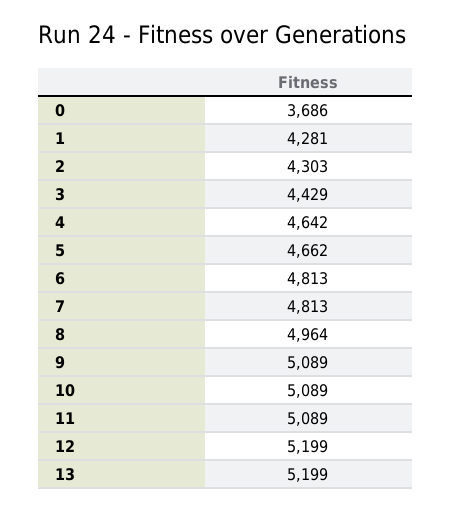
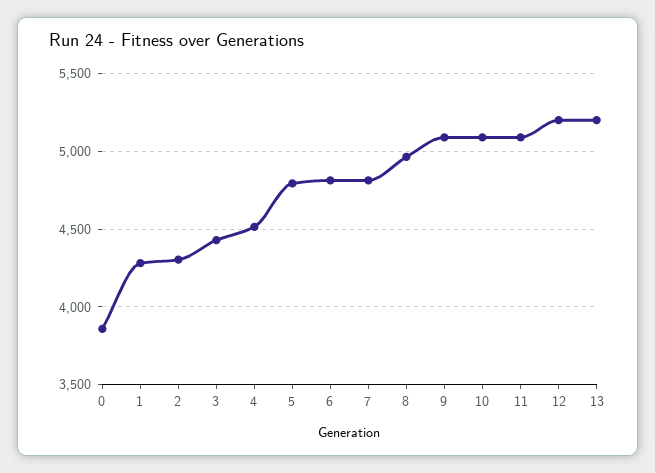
  {
-   "0": 3686,
+   "0": 3850,
    "1": 4281,
    "2": 4303,
    "3": 4429,
-   "4": 4642,
+   "4": 4500,
-   "5": 4662,
+   "5": 4800,
    "6": 4813,
    "7": 4813,
    "8": 4964,
    "9": 5089,
    "10": 5089,
    "11": 5089,
    "12": 5199,
    "13": 5199
  }

